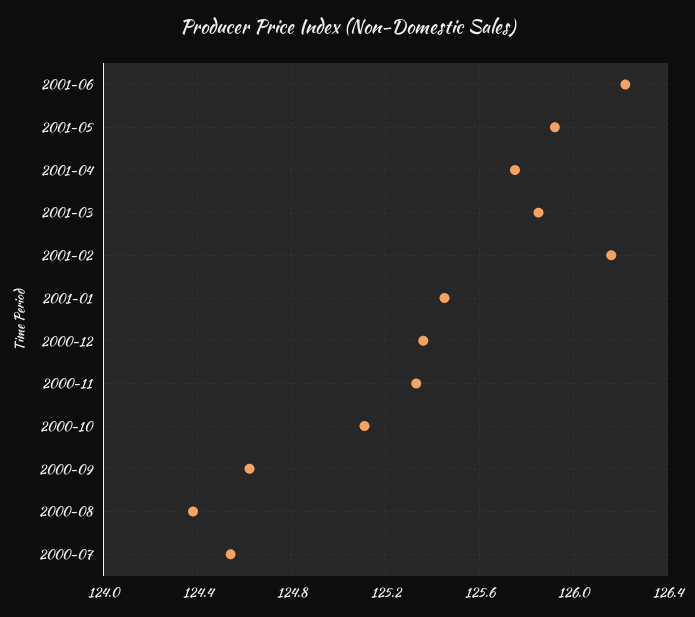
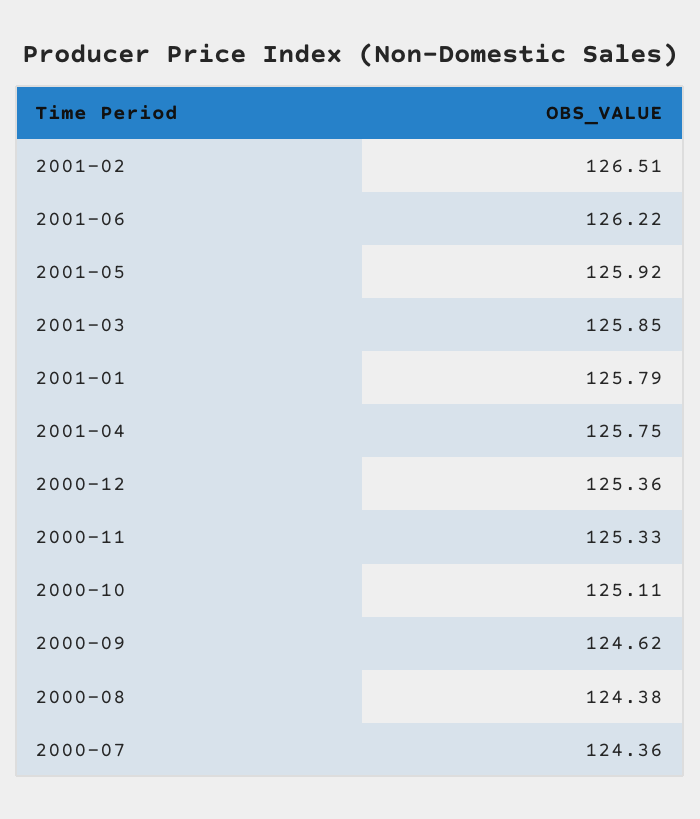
  {
    "2001-06": 126.22,
    "2001-05": 125.92,
    "2001-04": 125.75,
    "2001-03": 125.85,
-   "2001-02": 126.15,
+   "2001-02": 126.51,
-   "2001-01": 125.45,
+   "2001-01": 125.79,
    "2000-12": 125.36,
    "2000-11": 125.33,
    "2000-10": 125.11,
    "2000-09": 124.62,
    "2000-08": 124.38,
-   "2000-07": 124.55
+   "2000-07": 124.36
  }

